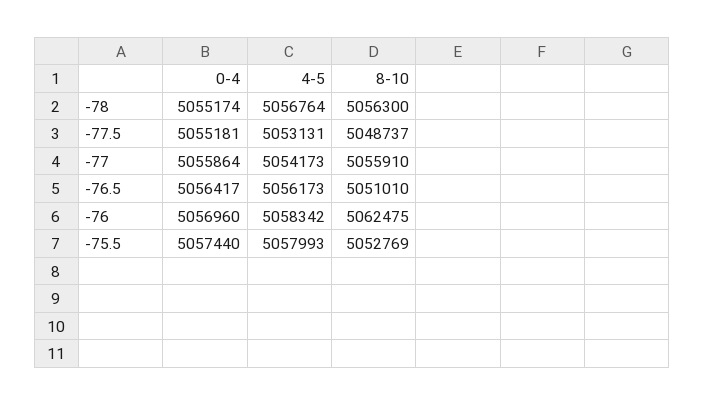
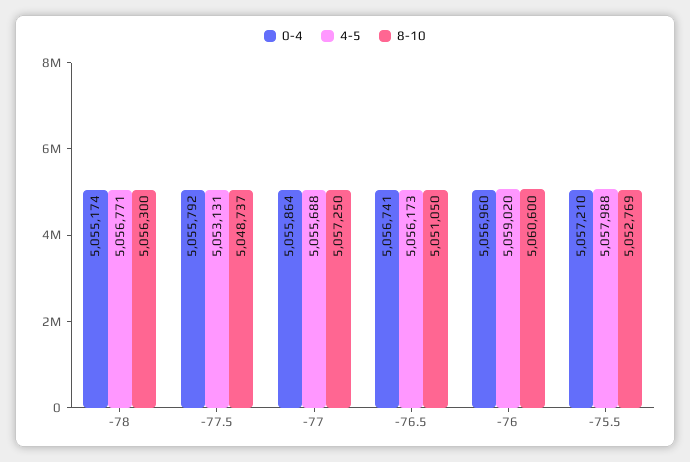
  {
    "0-4": {
      "-78": 5055174,
-     "-77.5": 5055181,
+     "-77.5": 5055792,
      "-77": 5055864,
-     "-76.5": 5056417,
+     "-76.5": 5056741,
      "-76": 5056960,
-     "-75.5": 5057440
+     "-75.5": 5057210
    },
    "4-5": {
-     "-78": 5056764,
+     "-78": 5056771,
      "-77.5": 5053131,
-     "-77": 5054173,
+     "-77": 5055688,
      "-76.5": 5056173,
-     "-76": 5058342,
+     "-76": 5059020,
-     "-75.5": 5057993
+     "-75.5": 5057988
    },
    "8-10": {
      "-78": 5056300,
      "-77.5": 5048737,
-     "-77": 5055910,
+     "-77": 5057250,
-     "-76.5": 5051010,
+     "-76.5": 5051050,
-     "-76": 5062475,
+     "-76": 5060600,
      "-75.5": 5052769
    }
  }

